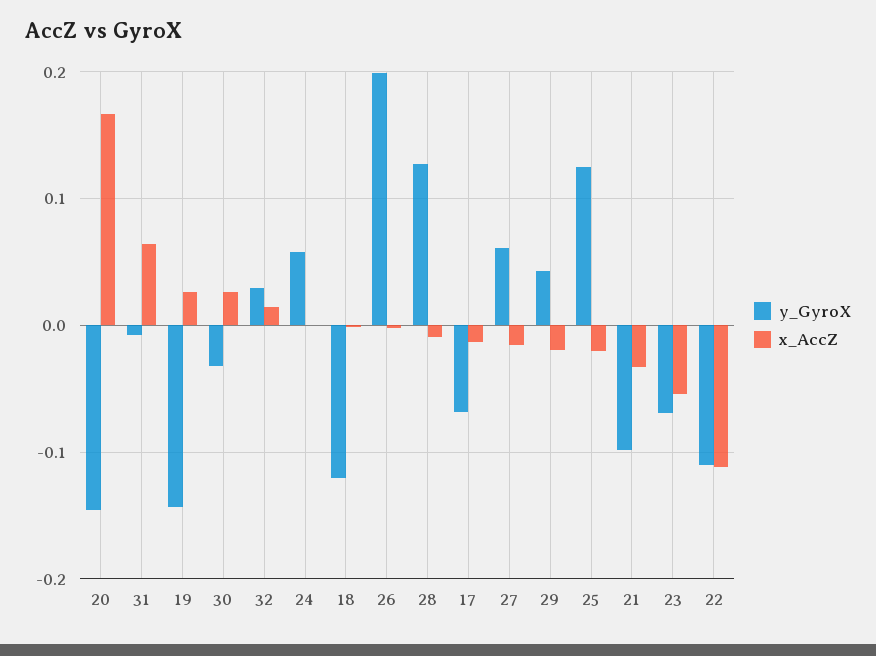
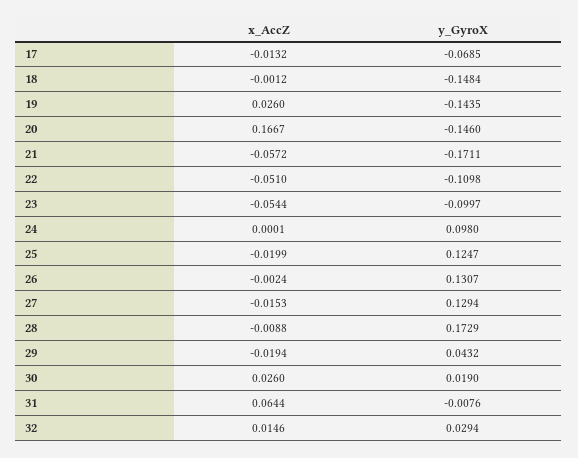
  {
    "y_GyroX": {
      "20": -0.146,
      "31": -0.0076,
      "19": -0.1435,
-     "30": -0.03,
+     "30": 0.019,
      "32": 0.0294,
-     "24": 0.06,
+     "24": 0.098,
-     "18": -0.12,
+     "18": -0.1484,
-     "26": 0.2,
+     "26": 0.1307,
-     "28": 0.13,
+     "28": 0.1729,
      "17": -0.0685,
-     "27": 0.06,
+     "27": 0.1294,
      "29": 0.0432,
      "25": 0.1247,
-     "21": -0.1,
+     "21": -0.1711,
-     "23": -0.07,
+     "23": -0.0997,
      "22": -0.1098
    },
    "x_AccZ": {
      "20": 0.1667,
      "31": 0.0644,
      "19": 0.026,
      "30": 0.026,
      "32": 0.0146,
      "24": 0.0001,
      "18": -0.0012,
      "26": -0.0024,
      "28": -0.0088,
      "17": -0.0132,
      "27": -0.0153,
      "29": -0.0194,
      "25": -0.0199,
-     "21": -0.03,
+     "21": -0.0572,
      "23": -0.0544,
-     "22": -0.11
+     "22": -0.051
    }
  }

